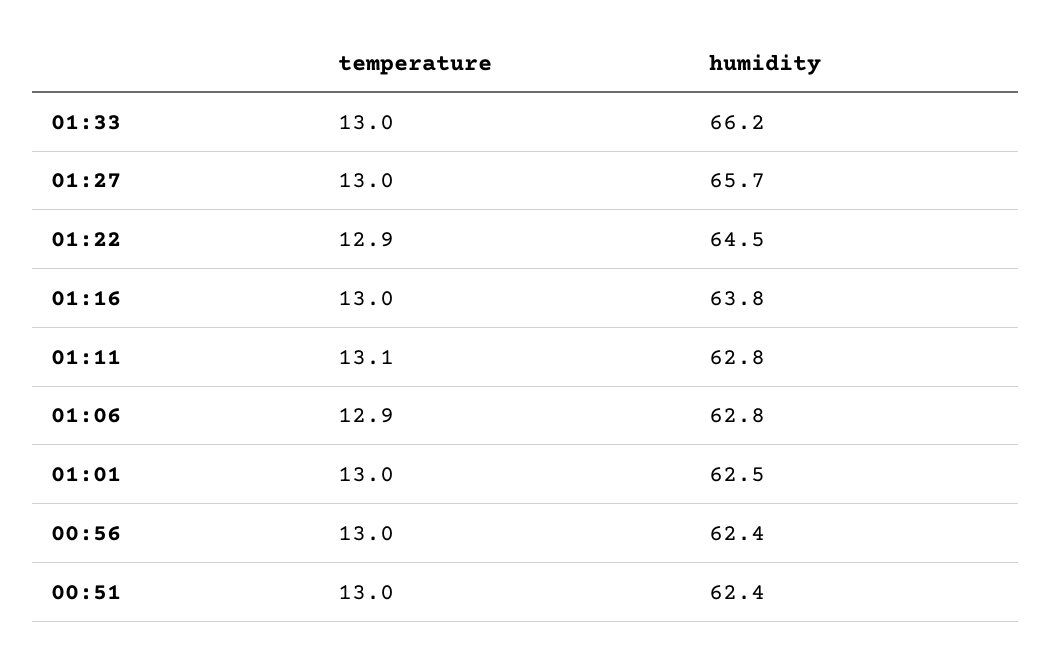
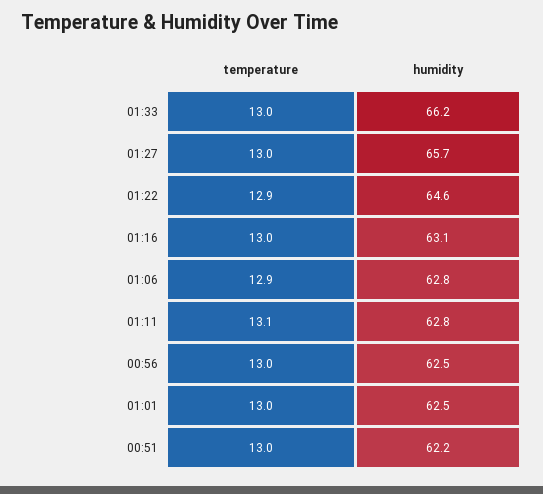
  {
    "temperature": {
      "01:33": 13,
      "01:27": 13,
      "01:22": 12.9,
      "01:16": 13,
      "01:11": 13.1,
      "01:06": 12.9,
      "01:01": 13,
      "00:56": 13,
      "00:51": 13
    },
    "humidity": {
      "01:33": 66.2,
      "01:27": 65.7,
-     "01:22": 64.5,
+     "01:22": 64.6,
-     "01:16": 63.8,
+     "01:16": 63.1,
      "01:11": 62.8,
      "01:06": 62.8,
      "01:01": 62.5,
-     "00:56": 62.4,
+     "00:56": 62.5,
-     "00:51": 62.4
+     "00:51": 62.2
    }
  }

